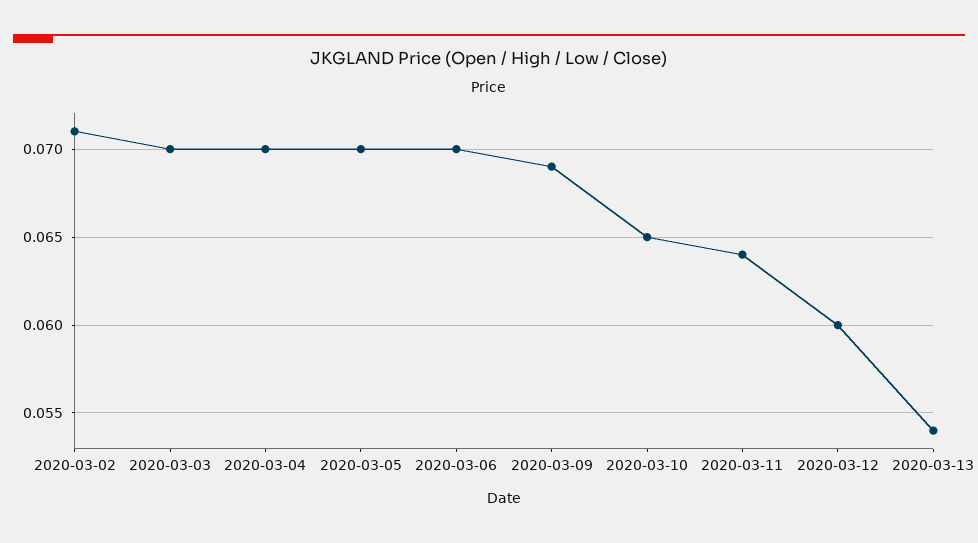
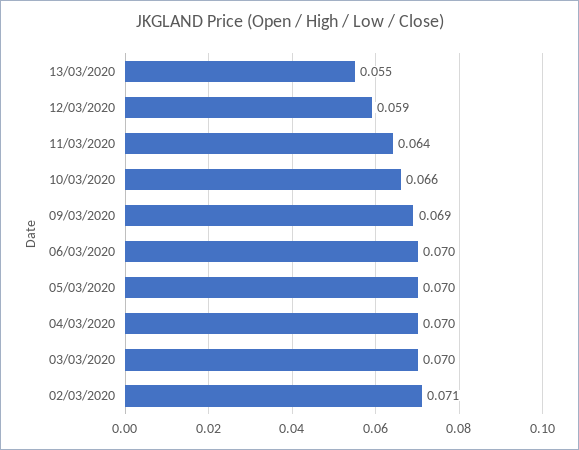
  {
    "2020-03-02": 0.071,
    "2020-03-03": 0.07,
    "2020-03-04": 0.07,
    "2020-03-05": 0.07,
    "2020-03-06": 0.07,
    "2020-03-09": 0.069,
-   "2020-03-10": 0.065,
+   "2020-03-10": 0.066,
    "2020-03-11": 0.064,
-   "2020-03-12": 0.06,
+   "2020-03-12": 0.059,
-   "2020-03-13": 0.054
+   "2020-03-13": 0.055
  }

